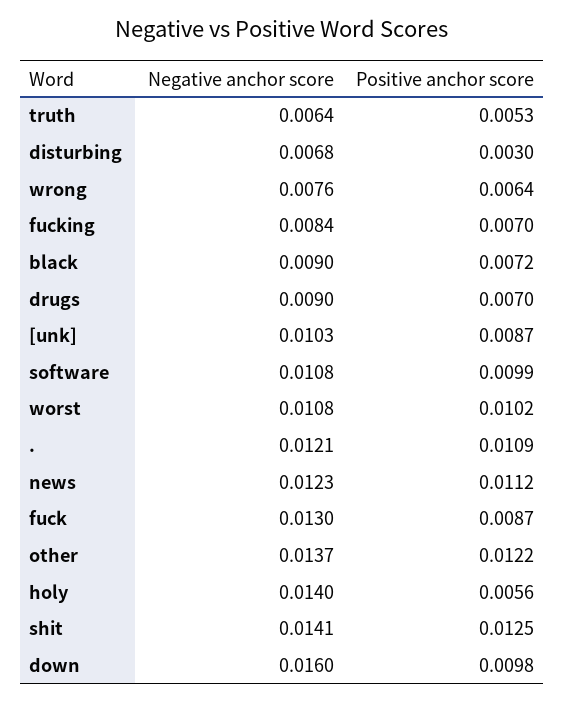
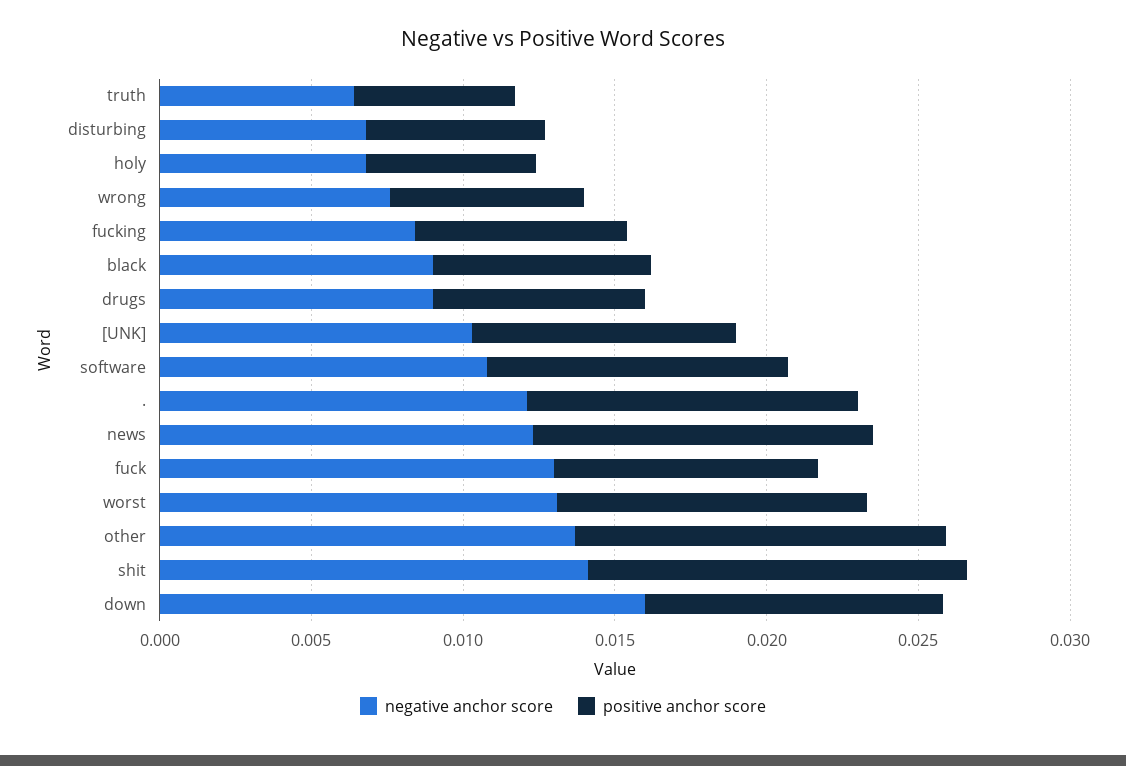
  {
    "Negative anchor score": {
      "truth": 0.0064,
      "disturbing": 0.0068,
      "wrong": 0.0076,
      "fucking": 0.0084,
      "black": 0.009,
      "drugs": 0.009,
      "[unk]": 0.0103,
      "software": 0.0108,
-     "worst": 0.0108,
+     "worst": 0.013,
      ".": 0.0121,
      "news": 0.0123,
      "fuck": 0.013,
      "other": 0.0137,
-     "holy": 0.014,
+     "holy": 0.007,
      "shit": 0.0141,
      "down": 0.016
    },
    "Positive anchor score": {
      "truth": 0.0053,
-     "disturbing": 0.003,
+     "disturbing": 0.006,
      "wrong": 0.0064,
      "fucking": 0.007,
      "black": 0.0072,
      "drugs": 0.007,
      "[unk]": 0.0087,
      "software": 0.0099,
      "worst": 0.0102,
      ".": 0.0109,
      "news": 0.0112,
      "fuck": 0.0087,
      "other": 0.0122,
      "holy": 0.0056,
      "shit": 0.0125,
      "down": 0.0098
    }
  }

